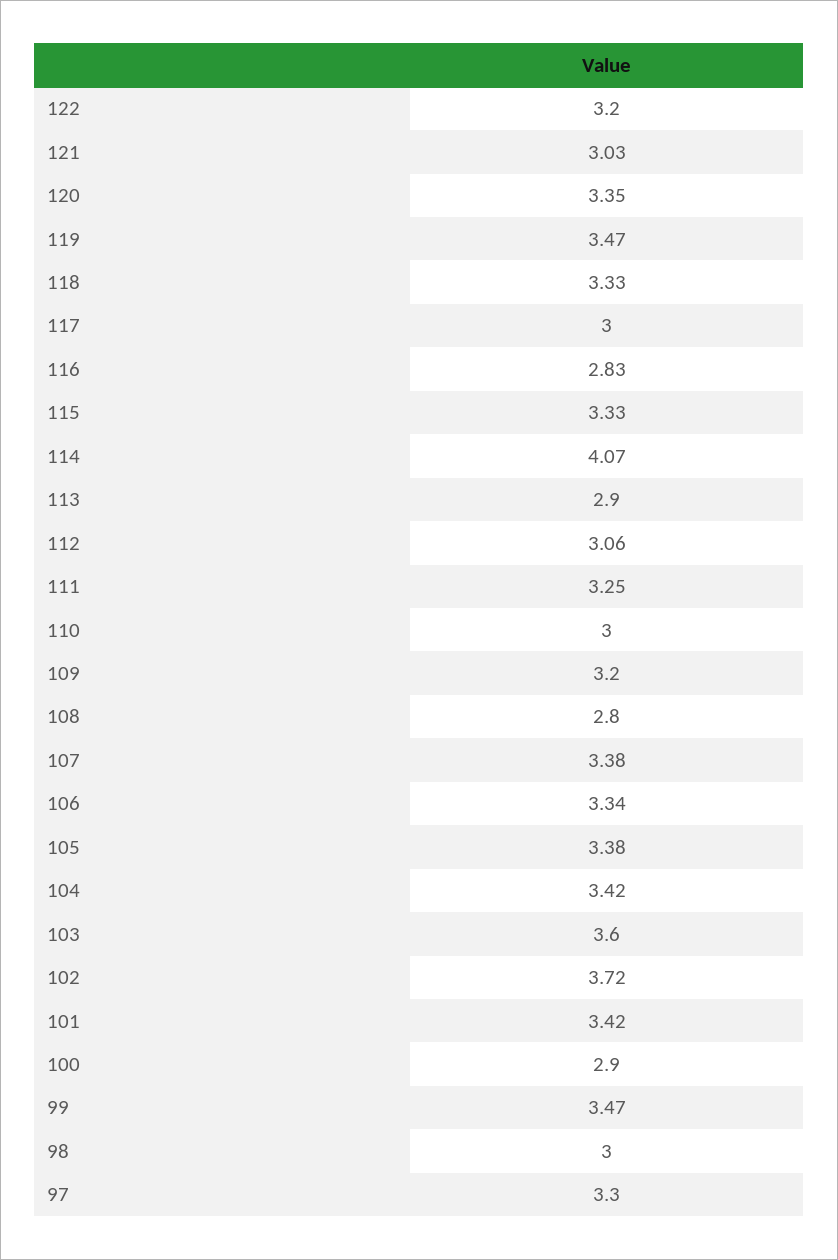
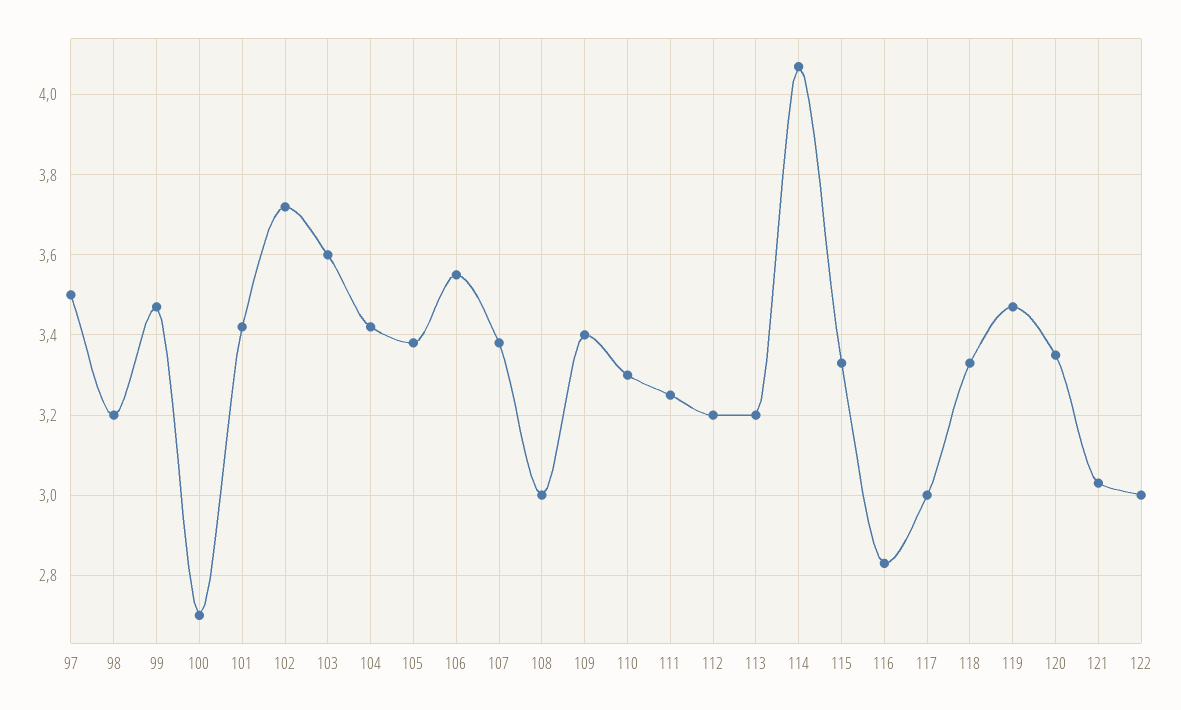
  {
-   "122": 3.2,
+   "122": 3,
    "121": 3.03,
    "120": 3.35,
    "119": 3.47,
    "118": 3.33,
    "117": 3,
    "116": 2.83,
    "115": 3.33,
    "114": 4.07,
-   "113": 2.9,
+   "113": 3.2,
-   "112": 3.06,
+   "112": 3.2,
    "111": 3.25,
-   "110": 3,
+   "110": 3.3,
-   "109": 3.2,
+   "109": 3.4,
-   "108": 2.8,
+   "108": 3,
    "107": 3.38,
-   "106": 3.34,
+   "106": 3.55,
    "105": 3.38,
    "104": 3.42,
    "103": 3.6,
    "102": 3.72,
    "101": 3.42,
-   "100": 2.9,
+   "100": 2.7,
    "99": 3.47,
-   "98": 3,
+   "98": 3.2,
-   "97": 3.3
+   "97": 3.5
  }

